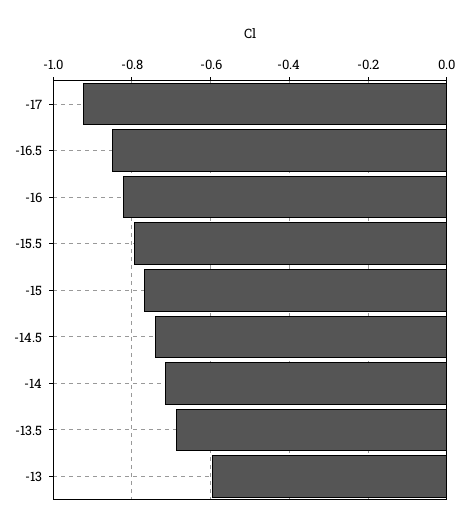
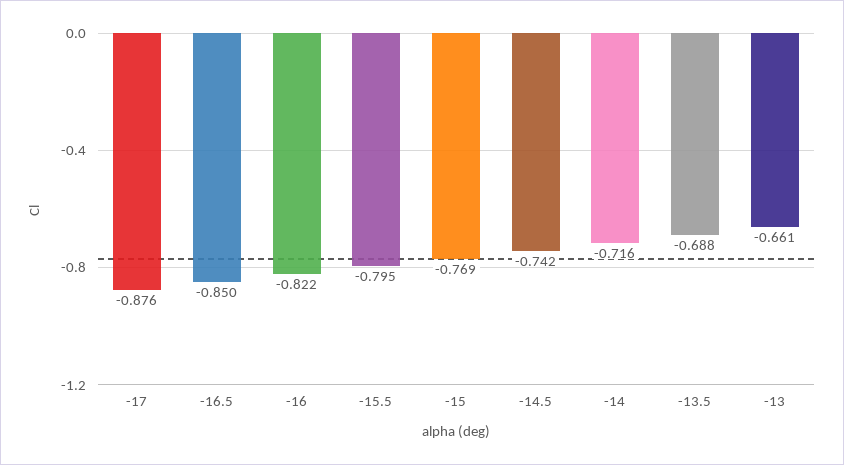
  {
-   "-17": -0.92,
+   "-17": -0.876,
    "-16.5": -0.85,
    "-16": -0.822,
    "-15.5": -0.795,
    "-15": -0.769,
    "-14.5": -0.742,
    "-14": -0.716,
    "-13.5": -0.688,
-   "-13": -0.6
+   "-13": -0.661
  }

